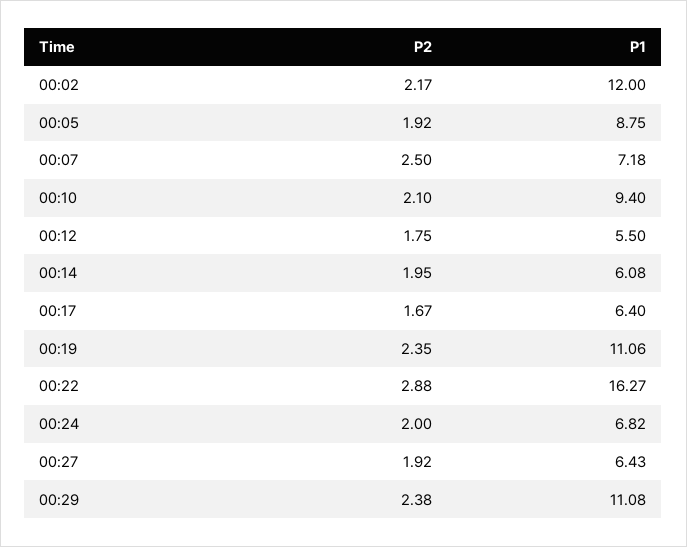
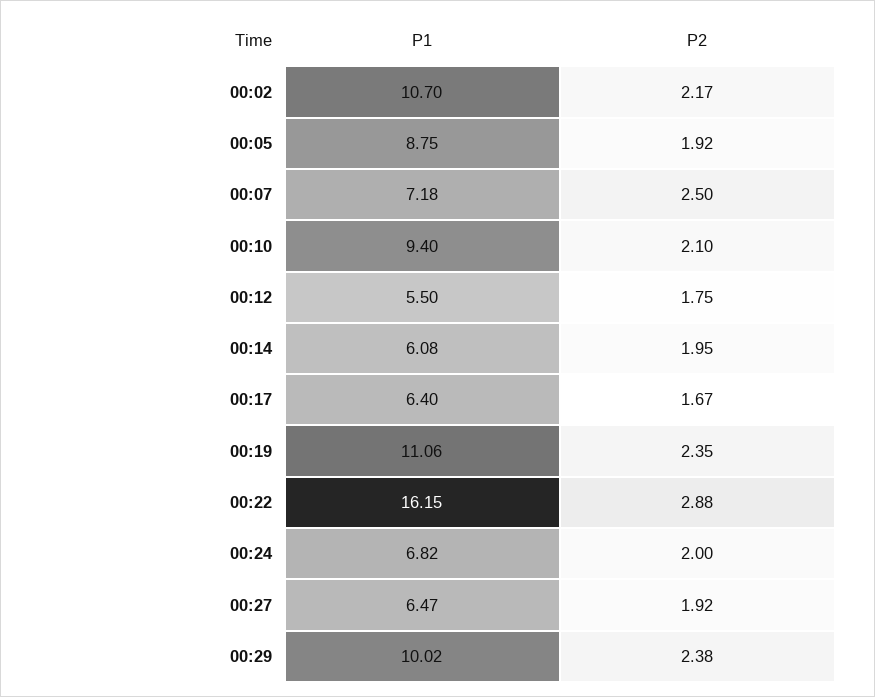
  {
    "P2": {
      "00:02": 2.17,
      "00:05": 1.92,
      "00:07": 2.5,
      "00:10": 2.1,
      "00:12": 1.75,
      "00:14": 1.95,
      "00:17": 1.67,
      "00:19": 2.35,
      "00:22": 2.88,
      "00:24": 2,
      "00:27": 1.92,
      "00:29": 2.38
    },
    "P1": {
-     "00:02": 12,
+     "00:02": 10.7,
      "00:05": 8.75,
      "00:07": 7.18,
      "00:10": 9.4,
      "00:12": 5.5,
      "00:14": 6.08,
      "00:17": 6.4,
      "00:19": 11.06,
-     "00:22": 16.27,
+     "00:22": 16.15,
      "00:24": 6.82,
-     "00:27": 6.43,
+     "00:27": 6.47,
-     "00:29": 11.08
+     "00:29": 10.02
    }
  }

